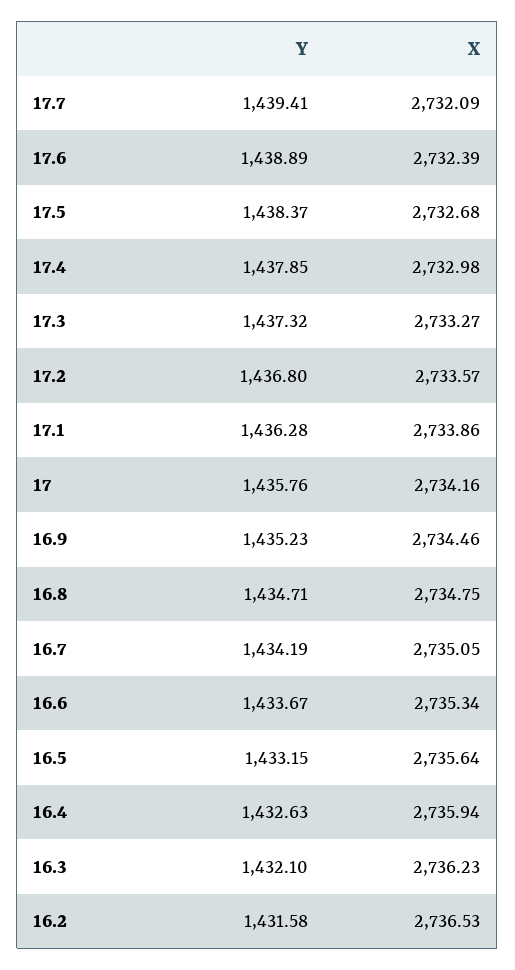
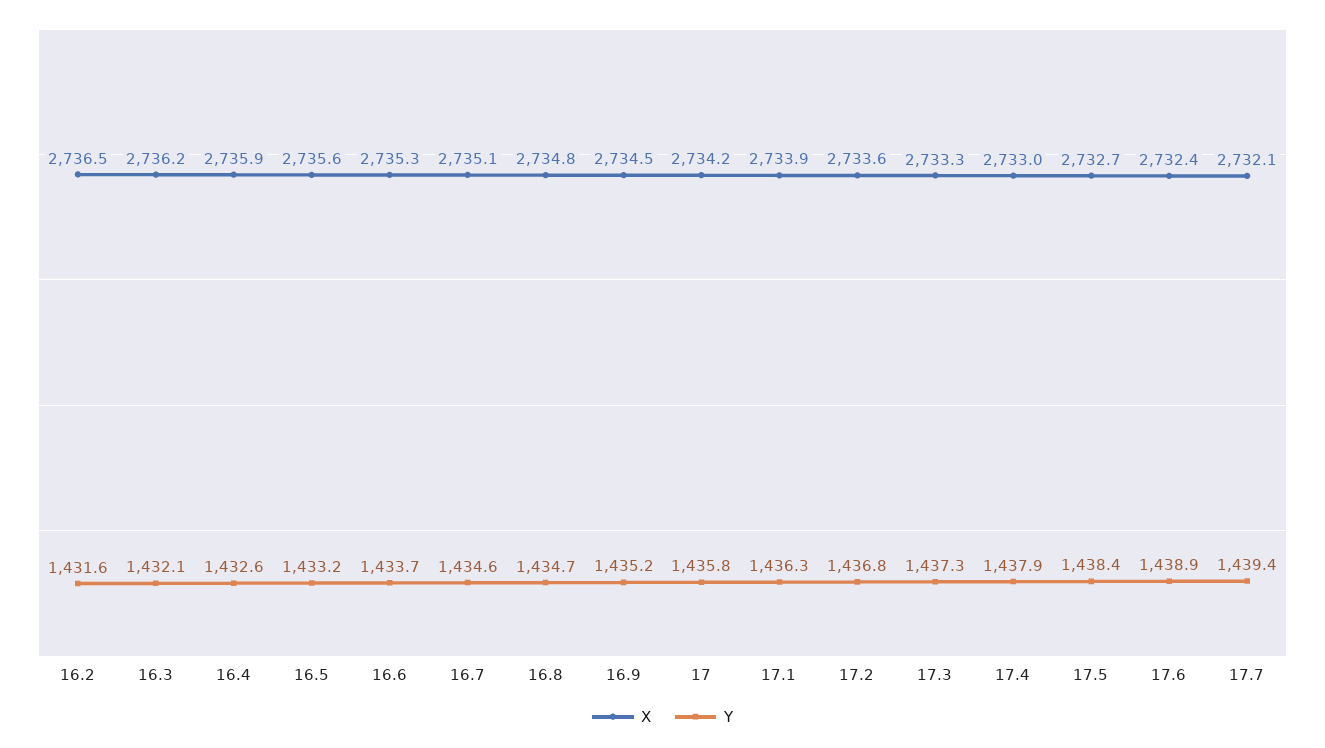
  {
    "Y": {
      "17.7": 1439.41,
      "17.6": 1438.89,
      "17.5": 1438.37,
      "17.4": 1437.85,
      "17.3": 1437.32,
      "17.2": 1436.8,
      "17.1": 1436.28,
      "17": 1435.76,
      "16.9": 1435.23,
      "16.8": 1434.71,
-     "16.7": 1434.19,
+     "16.7": 1434.6,
      "16.6": 1433.67,
      "16.5": 1433.15,
      "16.4": 1432.63,
      "16.3": 1432.1,
      "16.2": 1431.58
    },
    "X": {
      "17.7": 2732.09,
      "17.6": 2732.39,
      "17.5": 2732.68,
      "17.4": 2732.98,
      "17.3": 2733.27,
      "17.2": 2733.57,
      "17.1": 2733.86,
      "17": 2734.16,
      "16.9": 2734.46,
      "16.8": 2734.75,
      "16.7": 2735.05,
      "16.6": 2735.34,
      "16.5": 2735.64,
      "16.4": 2735.94,
      "16.3": 2736.23,
      "16.2": 2736.53
    }
  }

